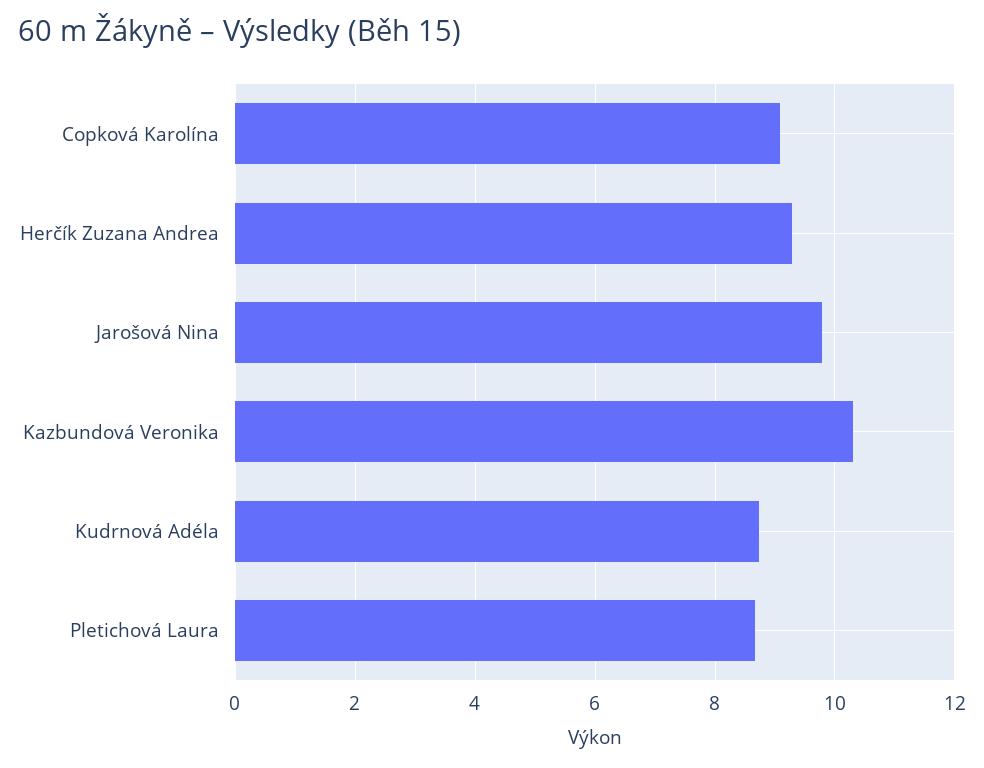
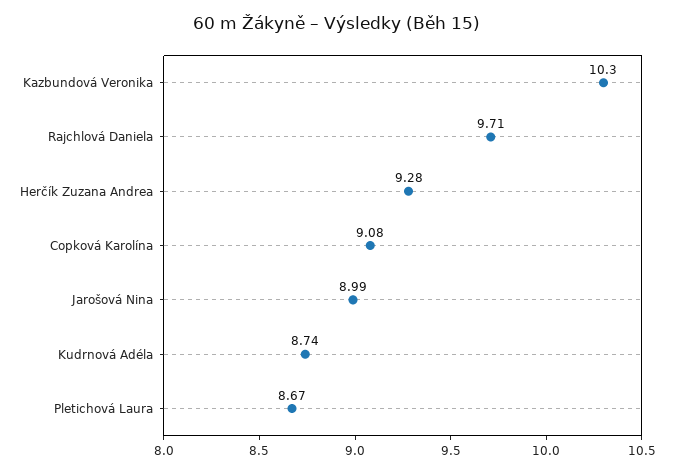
  {
    "Copková Karolína": 9.08,
    "Herčík Zuzana Andrea": 9.28,
-   "Jarošová Nina": 9.8,
+   "Jarošová Nina": 8.99,
    "Kazbundová Veronika": 10.3,
    "Kudrnová Adéla": 8.74,
-   "Pletichová Laura": 8.67
+   "Pletichová Laura": 8.67,
+   "Rajchlová Daniela": 9.71
  }

